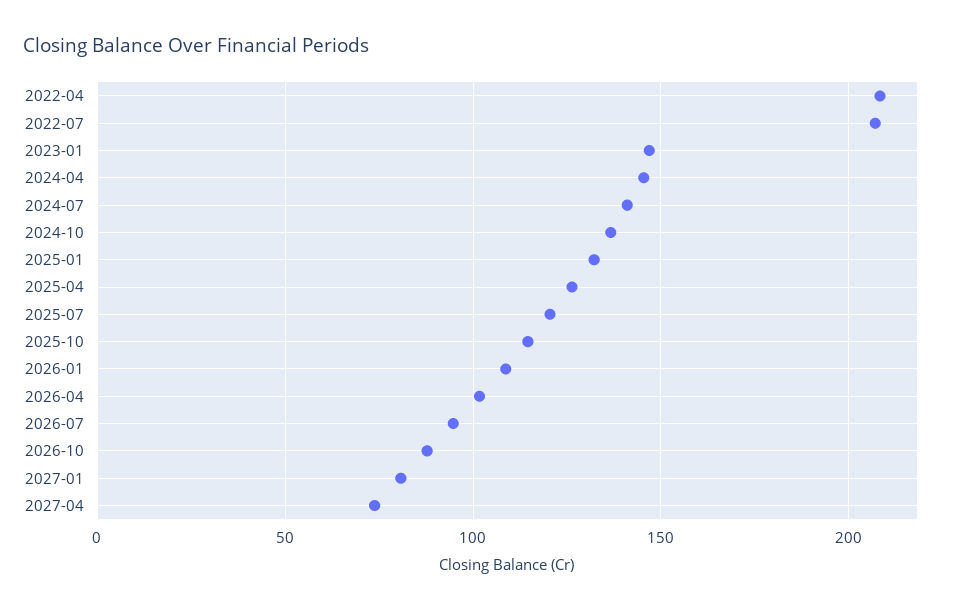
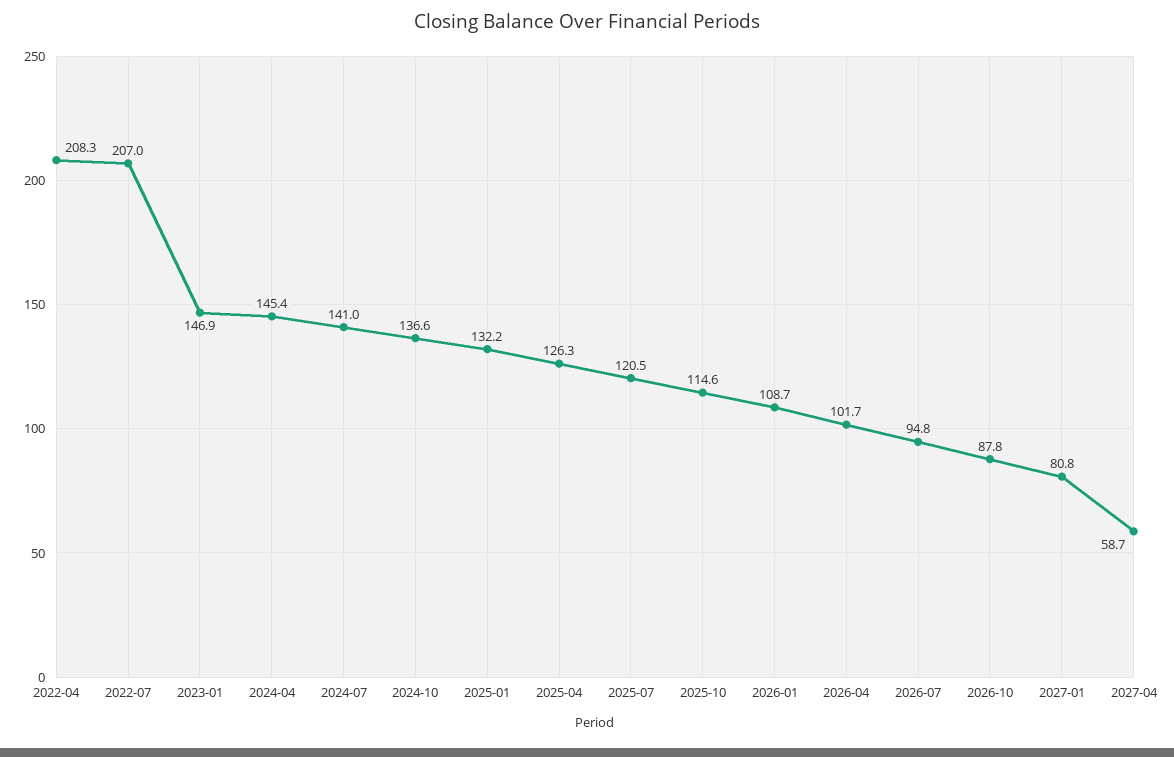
  {
    "2022-04": 208.3,
    "2022-07": 207,
    "2023-01": 146.9,
    "2024-04": 145.4,
    "2024-07": 141,
    "2024-10": 136.6,
    "2025-01": 132.2,
    "2025-04": 126.3,
    "2025-07": 120.5,
    "2025-10": 114.6,
    "2026-01": 108.7,
    "2026-04": 101.7,
    "2026-07": 94.8,
    "2026-10": 87.8,
    "2027-01": 80.8,
-   "2027-04": 75
+   "2027-04": 58.7
  }

